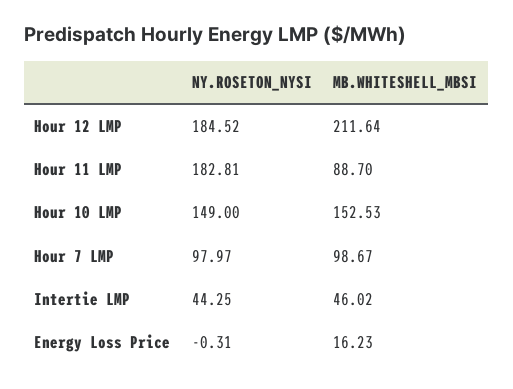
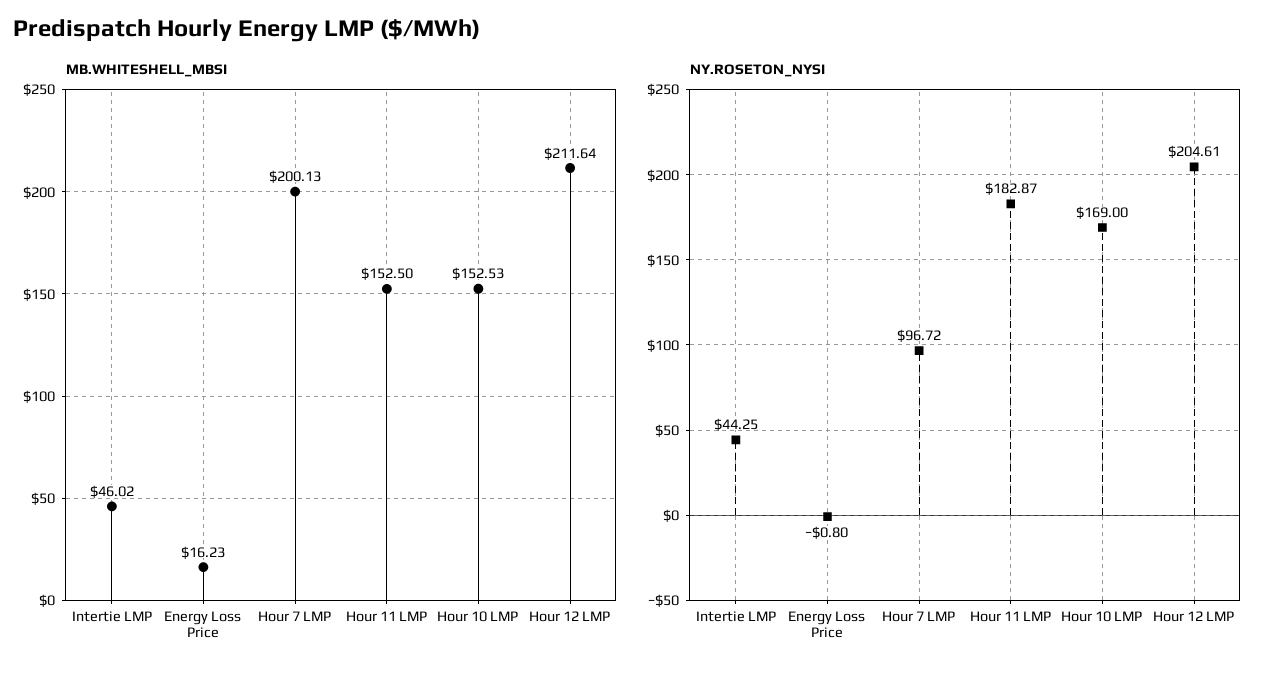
  {
    "NY.ROSETON_NYSI": {
-     "Hour 12 LMP": 184.52,
+     "Hour 12 LMP": 204.61,
-     "Hour 11 LMP": 182.81,
+     "Hour 11 LMP": 182.87,
-     "Hour 10 LMP": 149,
+     "Hour 10 LMP": 169,
-     "Hour 7 LMP": 97.97,
+     "Hour 7 LMP": 96.72,
      "Intertie LMP": 44.25,
-     "Energy Loss Price": -0.31
+     "Energy Loss Price": -0.8
    },
    "MB.WHITESHELL_MBSI": {
      "Hour 12 LMP": 211.64,
-     "Hour 11 LMP": 88.7,
+     "Hour 11 LMP": 152.5,
      "Hour 10 LMP": 152.53,
-     "Hour 7 LMP": 98.67,
+     "Hour 7 LMP": 200.13,
      "Intertie LMP": 46.02,
      "Energy Loss Price": 16.23
    }
  }

